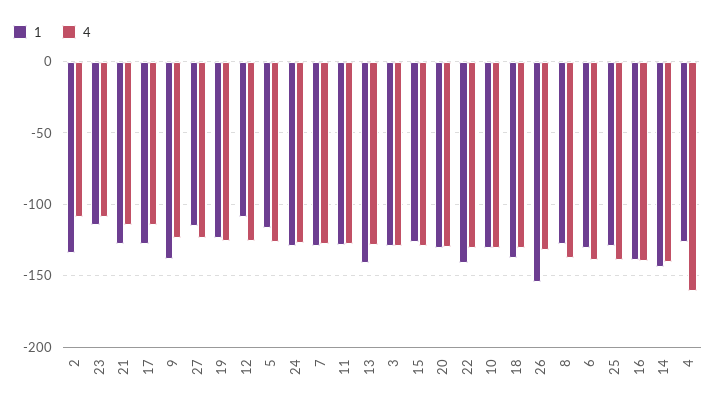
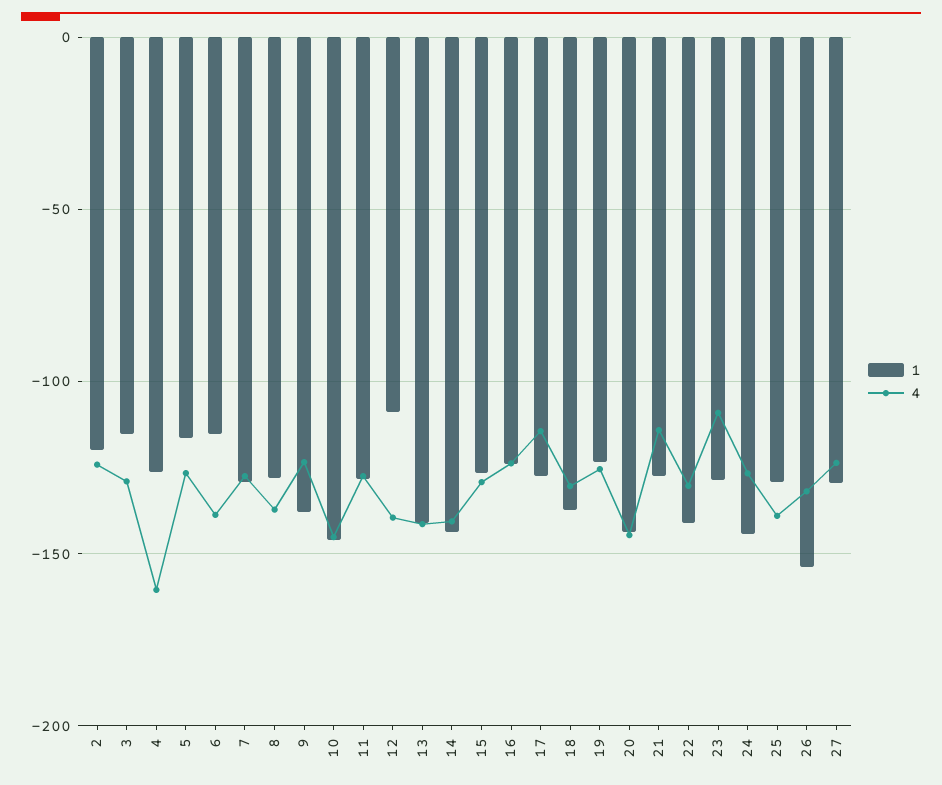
  {
    "1": {
-     "2": -135,
+     "2": -120,
-     "23": -115,
+     "23": -130,
      "21": -130,
      "17": -130,
      "9": -140,
-     "27": -115,
+     "27": -130,
      "19": -125,
      "12": -110,
      "5": -115,
-     "24": -130,
+     "24": -145,
      "7": -130,
      "11": -130,
      "13": -140,
-     "3": -130,
+     "3": -115,
      "15": -125,
-     "20": -130,
+     "20": -145,
      "22": -140,
-     "10": -130,
+     "10": -145,
      "18": -135,
      "26": -155,
      "8": -130,
-     "6": -130,
+     "6": -115,
      "25": -130,
-     "16": -140,
+     "16": -125,
      "14": -145,
      "4": -125
    },
    "4": {
-     "2": -110,
+     "2": -125,
      "23": -110,
      "21": -115,
      "17": -115,
      "9": -125,
      "27": -125,
      "19": -125,
-     "12": -125,
+     "12": -140,
      "5": -125,
      "24": -125,
      "7": -130,
      "11": -130,
-     "13": -130,
+     "13": -140,
      "3": -130,
      "15": -130,
-     "20": -130,
+     "20": -145,
      "22": -130,
-     "10": -130,
+     "10": -145,
      "18": -130,
      "26": -130,
      "8": -135,
      "6": -140,
      "25": -140,
-     "16": -140,
+     "16": -125,
      "14": -140,
      "4": -160
    }
  }

